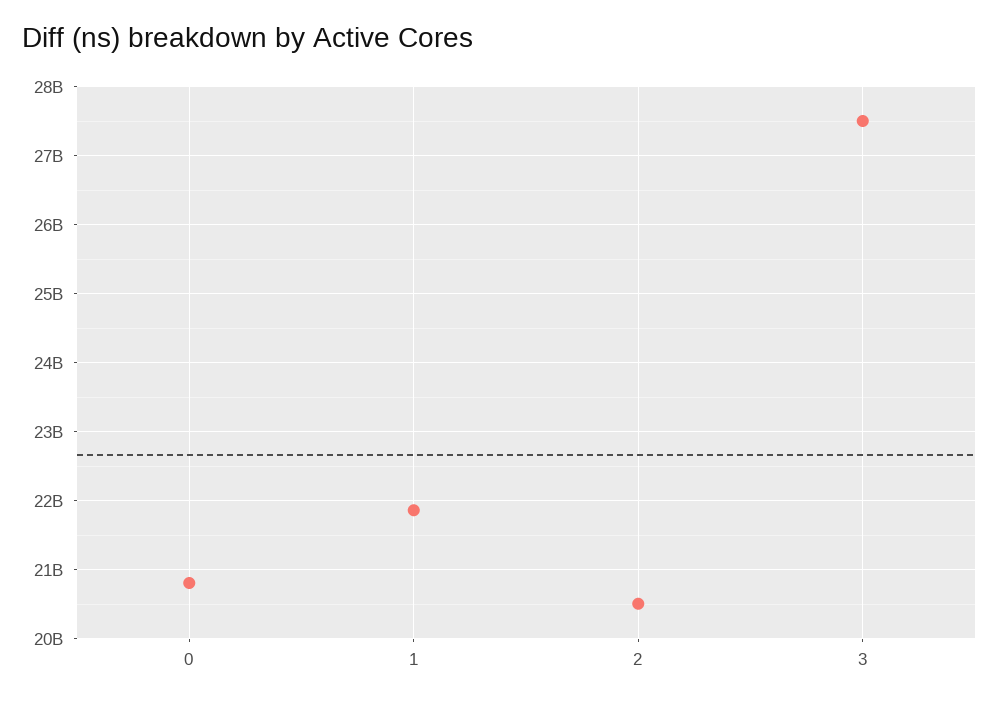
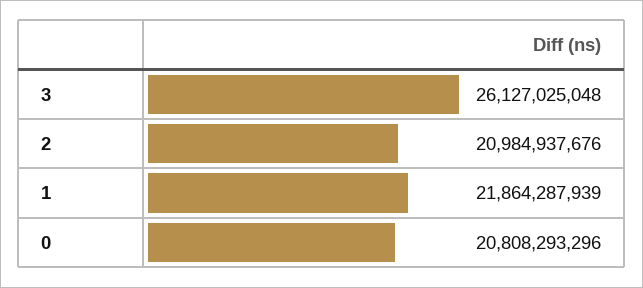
  {
    "0": 20808293296,
    "1": 21864287939,
-   "2": 20500000000,
+   "2": 20984937676,
-   "3": 27500000000
+   "3": 26127025048
  }

